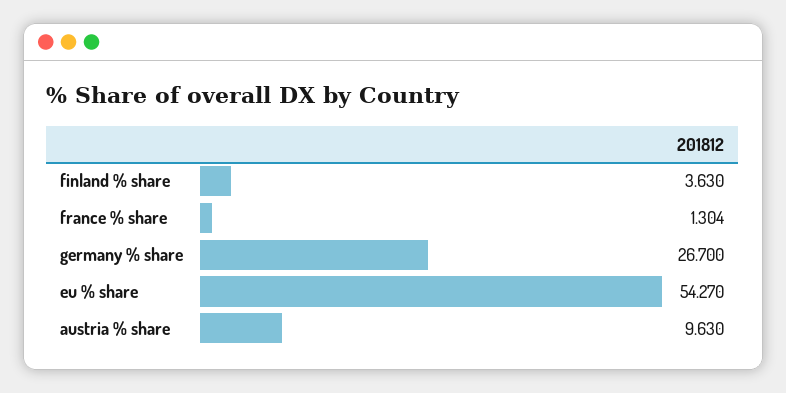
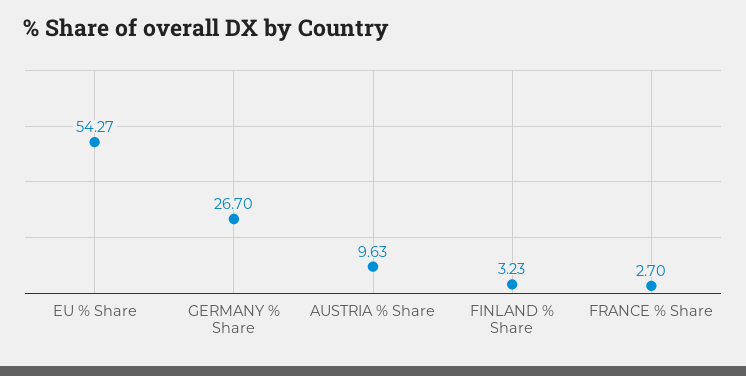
  {
-   "finland % share": 3.63,
+   "finland % share": 3.23,
-   "france % share": 1.304,
+   "france % share": 2.7,
    "germany % share": 26.7,
    "eu % share": 54.27,
    "austria % share": 9.63
  }

